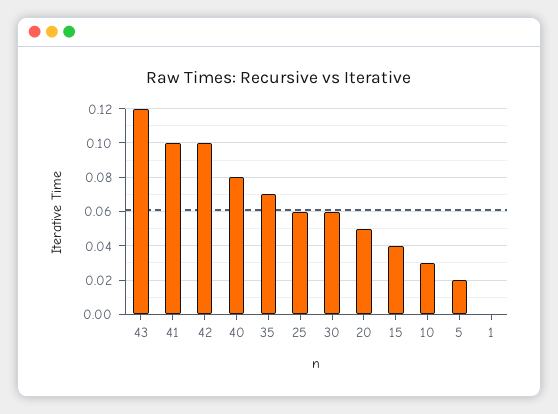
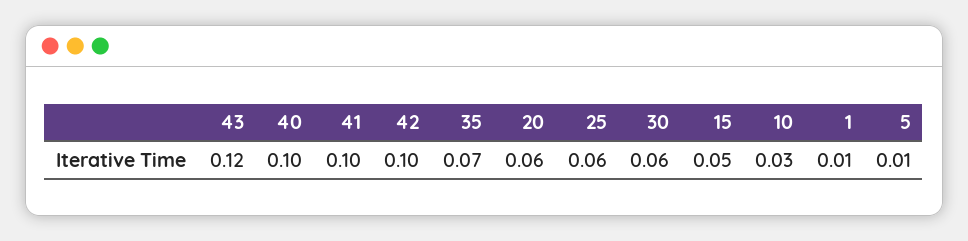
  {
    "43": 0.12,
    "41": 0.1,
    "42": 0.1,
-   "40": 0.08,
+   "40": 0.1,
    "35": 0.07,
    "25": 0.06,
    "30": 0.06,
-   "20": 0.05,
+   "20": 0.06,
-   "15": 0.04,
+   "15": 0.05,
    "10": 0.03,
-   "5": 0.02,
+   "5": 0.01,
-   "1": 0
+   "1": 0.01
  }

